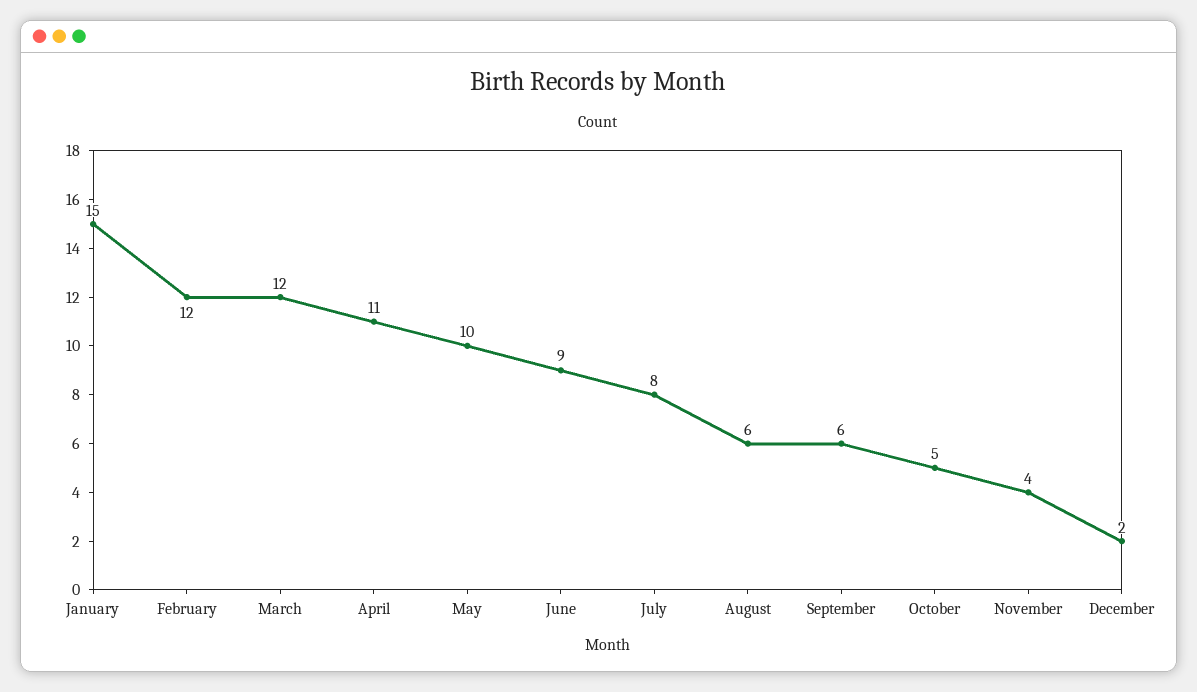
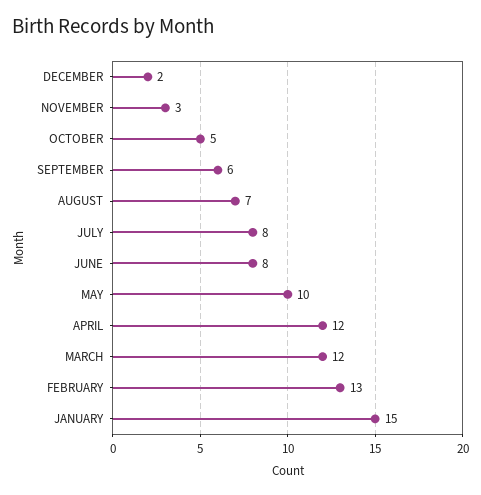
  {
    "January": 15,
-   "February": 12,
+   "February": 13,
    "March": 12,
-   "April": 11,
+   "April": 12,
    "May": 10,
-   "June": 9,
+   "June": 8,
    "July": 8,
-   "August": 6,
+   "August": 7,
    "September": 6,
    "October": 5,
-   "November": 4,
+   "November": 3,
    "December": 2
  }

